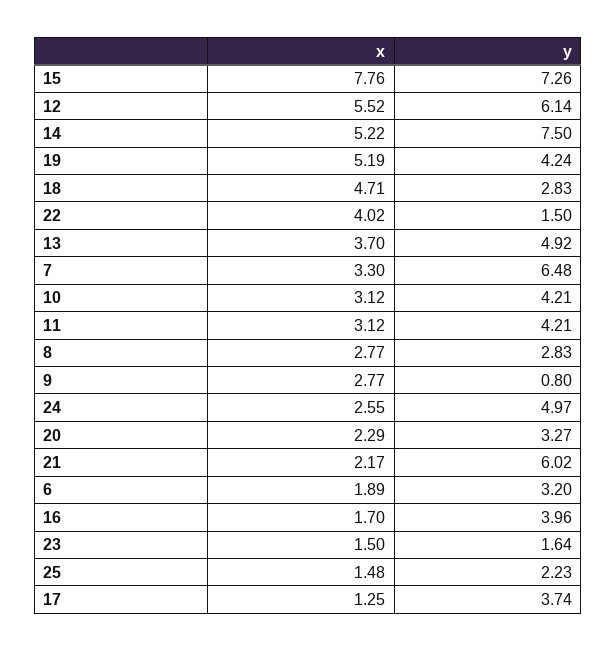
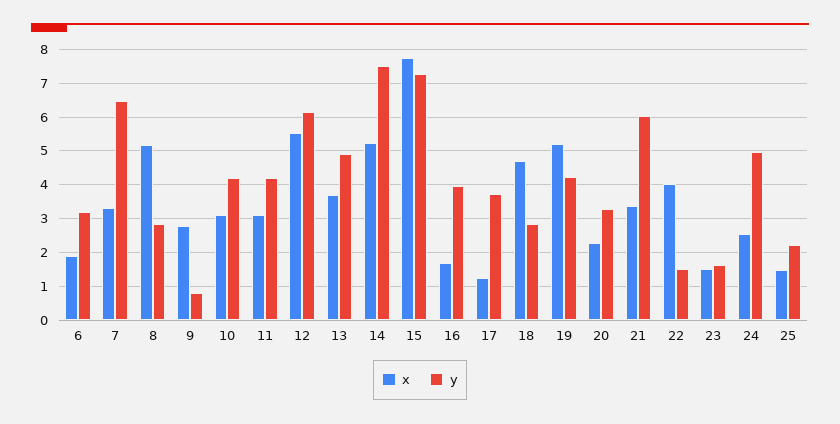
  {
    "x": {
      "15": 7.76,
      "12": 5.52,
      "14": 5.22,
      "19": 5.19,
      "18": 4.71,
      "22": 4.02,
      "13": 3.7,
      "7": 3.3,
      "10": 3.12,
      "11": 3.12,
-     "8": 2.77,
+     "8": 5.2,
      "9": 2.77,
      "24": 2.55,
      "20": 2.29,
-     "21": 2.17,
+     "21": 3.4,
      "6": 1.89,
      "16": 1.7,
      "23": 1.5,
      "25": 1.48,
      "17": 1.25
    },
    "y": {
      "15": 7.26,
      "12": 6.14,
      "14": 7.5,
      "19": 4.24,
      "18": 2.83,
      "22": 1.5,
      "13": 4.92,
      "7": 6.48,
      "10": 4.21,
      "11": 4.21,
      "8": 2.83,
      "9": 0.8,
      "24": 4.97,
      "20": 3.27,
      "21": 6.02,
      "6": 3.2,
      "16": 3.96,
      "23": 1.64,
      "25": 2.23,
      "17": 3.74
    }
  }

